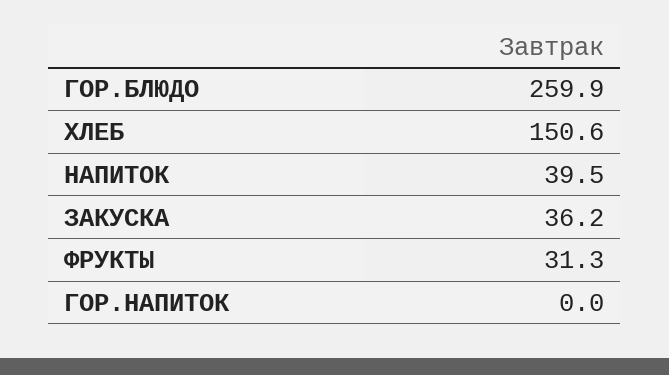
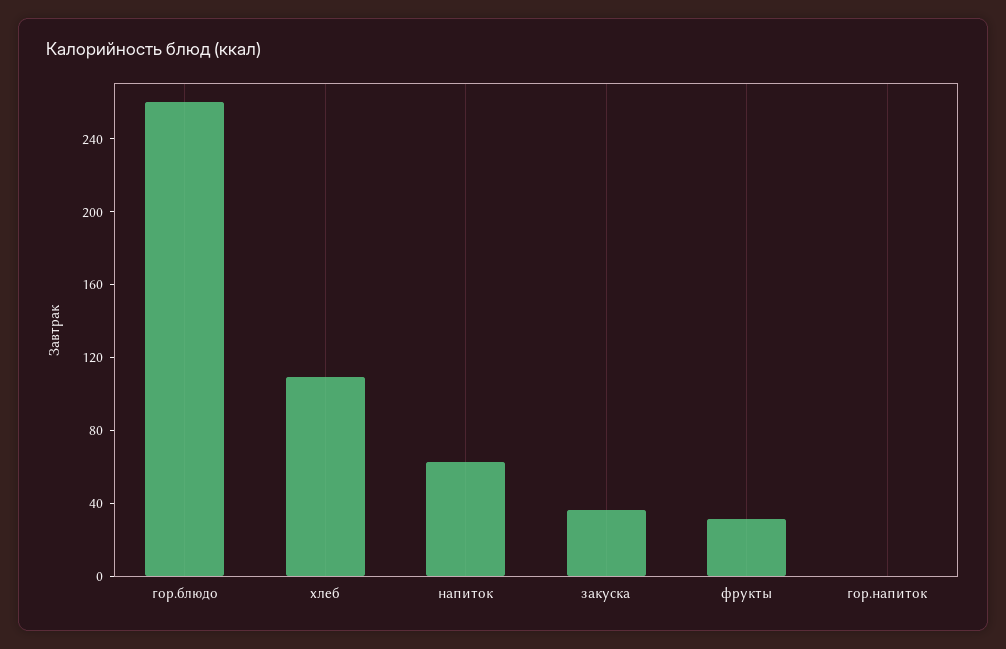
  {
    "ГОР.БЛЮДО": 259.9,
-   "ХЛЕБ": 150.6,
+   "ХЛЕБ": 110,
-   "НАПИТОК": 39.5,
+   "НАПИТОК": 60,
    "ЗАКУСКА": 36.2,
    "ФРУКТЫ": 31.3,
    "ГОР.НАПИТОК": 0
  }

